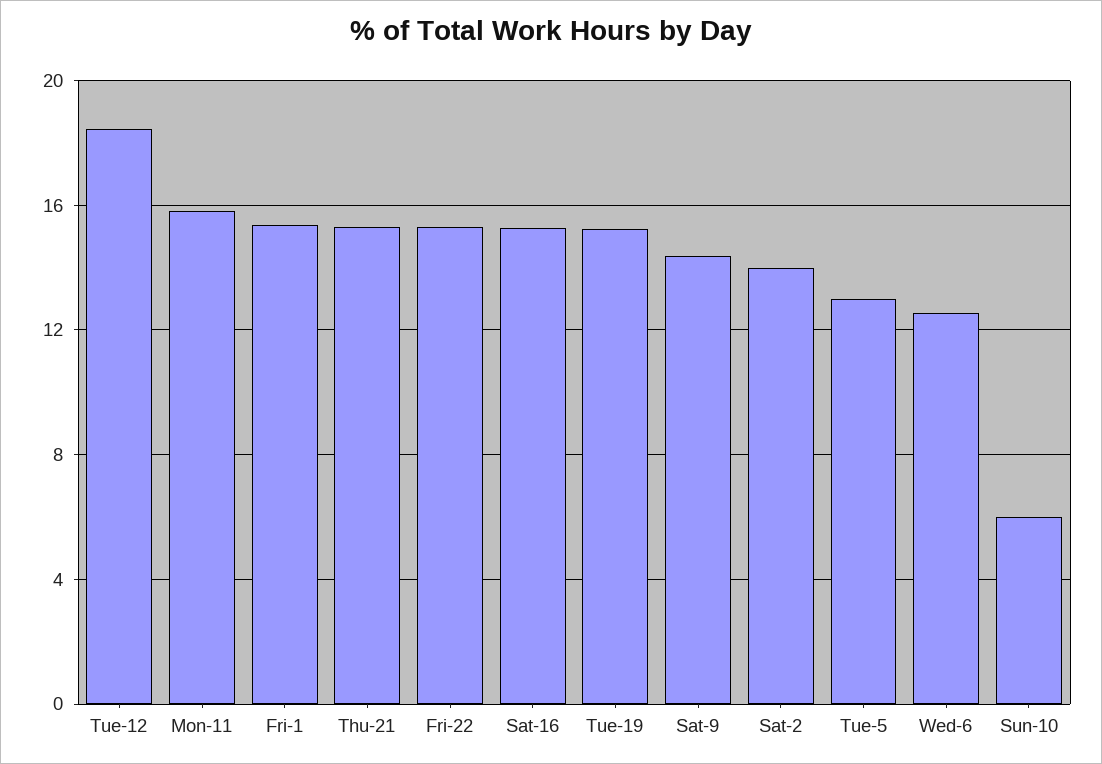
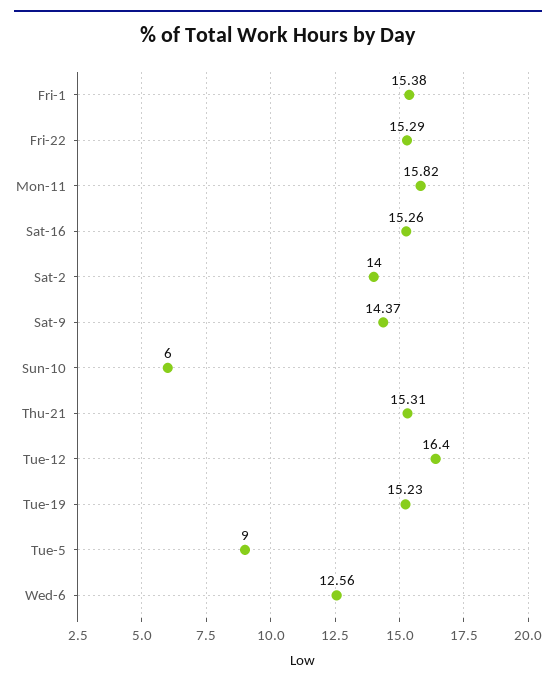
  {
-   "Tue-12": 18.5,
+   "Tue-12": 16.4,
    "Mon-11": 15.82,
    "Fri-1": 15.38,
    "Thu-21": 15.31,
    "Fri-22": 15.29,
    "Sat-16": 15.26,
    "Tue-19": 15.23,
    "Sat-9": 14.37,
    "Sat-2": 14,
-   "Tue-5": 13,
+   "Tue-5": 9,
    "Wed-6": 12.56,
    "Sun-10": 6
  }

